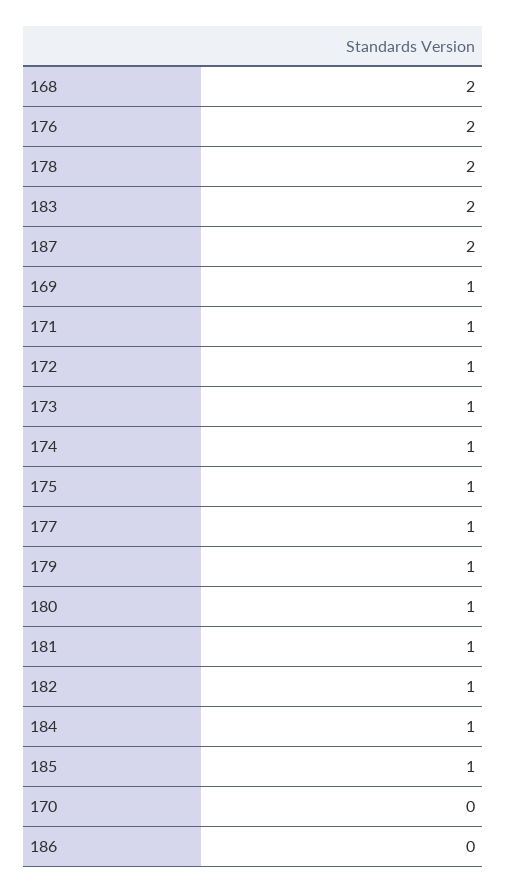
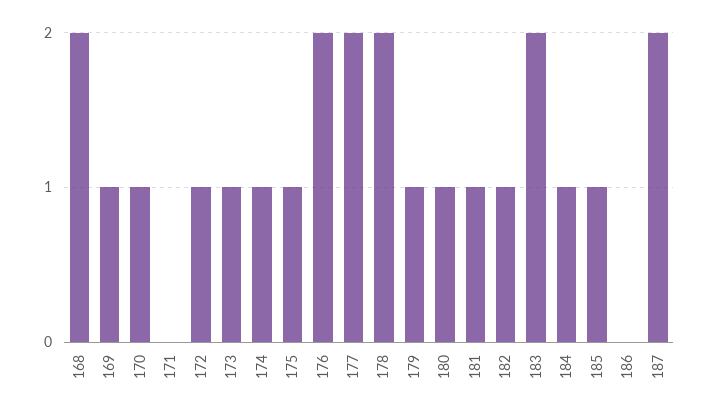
  {
    "168": 2,
    "176": 2,
    "178": 2,
    "183": 2,
    "187": 2,
    "169": 1,
-   "171": 1,
+   "171": 0,
    "172": 1,
    "173": 1,
    "174": 1,
    "175": 1,
-   "177": 1,
+   "177": 2,
    "179": 1,
    "180": 1,
    "181": 1,
    "182": 1,
    "184": 1,
    "185": 1,
-   "170": 0,
+   "170": 1,
    "186": 0
  }

